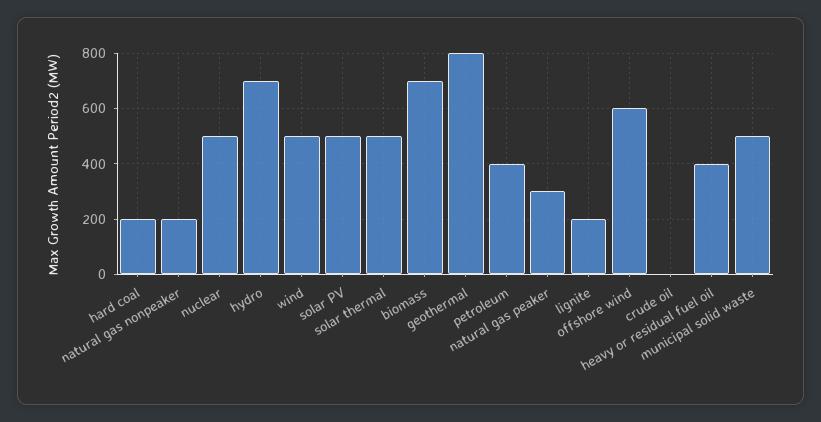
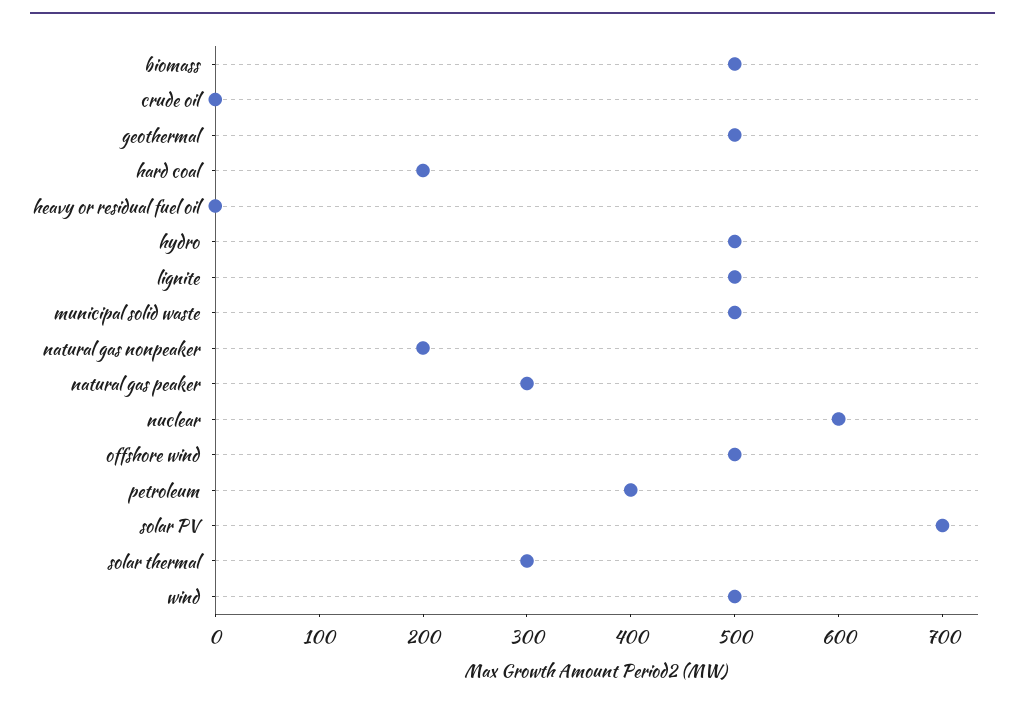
  {
    "hard coal": 200,
    "natural gas nonpeaker": 200,
-   "nuclear": 500,
+   "nuclear": 600,
-   "hydro": 700,
+   "hydro": 500,
    "wind": 500,
-   "solar PV": 500,
+   "solar PV": 700,
-   "solar thermal": 500,
+   "solar thermal": 300,
-   "biomass": 700,
+   "biomass": 500,
-   "geothermal": 800,
+   "geothermal": 500,
    "petroleum": 400,
    "natural gas peaker": 300,
-   "lignite": 200,
+   "lignite": 500,
-   "offshore wind": 600,
+   "offshore wind": 500,
    "crude oil": 0,
-   "heavy or residual fuel oil": 400,
+   "heavy or residual fuel oil": 0,
    "municipal solid waste": 500
  }

